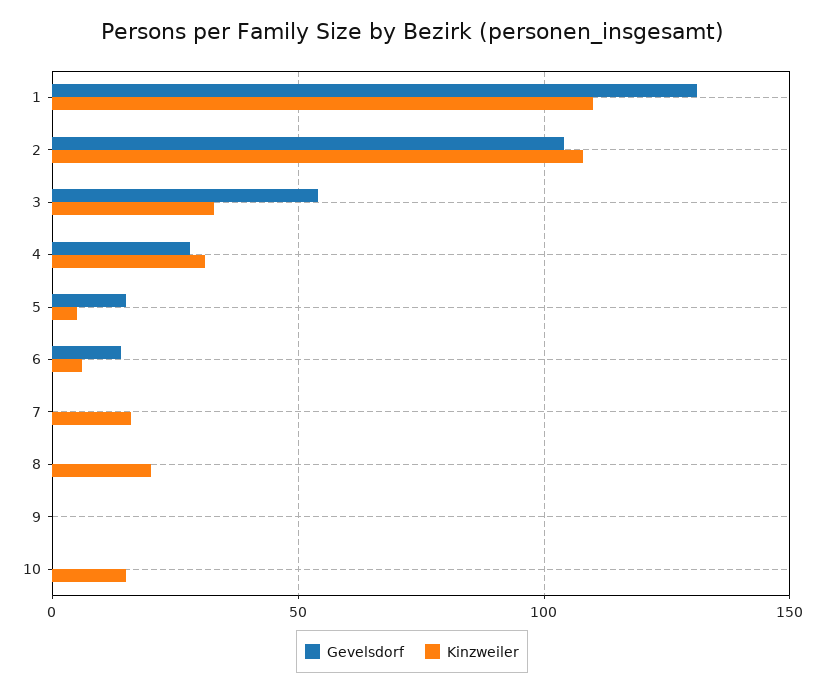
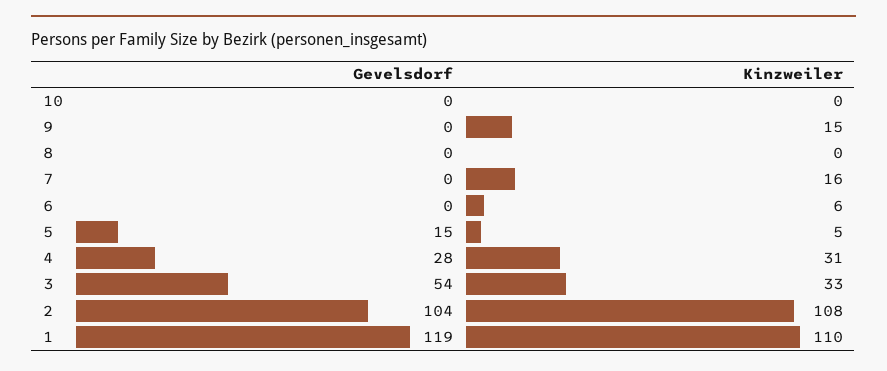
  {
    "Gevelsdorf": {
-     "1": 130,
+     "1": 119,
      "2": 104,
      "3": 54,
      "4": 28,
      "5": 15,
-     "6": 15,
+     "6": 0,
      "7": 0,
      "8": 0,
      "9": 0,
      "10": 0
    },
    "Kinzweiler": {
      "1": 110,
      "2": 108,
      "3": 33,
      "4": 31,
      "5": 5,
      "6": 6,
      "7": 16,
-     "8": 20,
+     "8": 0,
-     "9": 0,
+     "9": 15,
-     "10": 15
+     "10": 0
    }
  }

